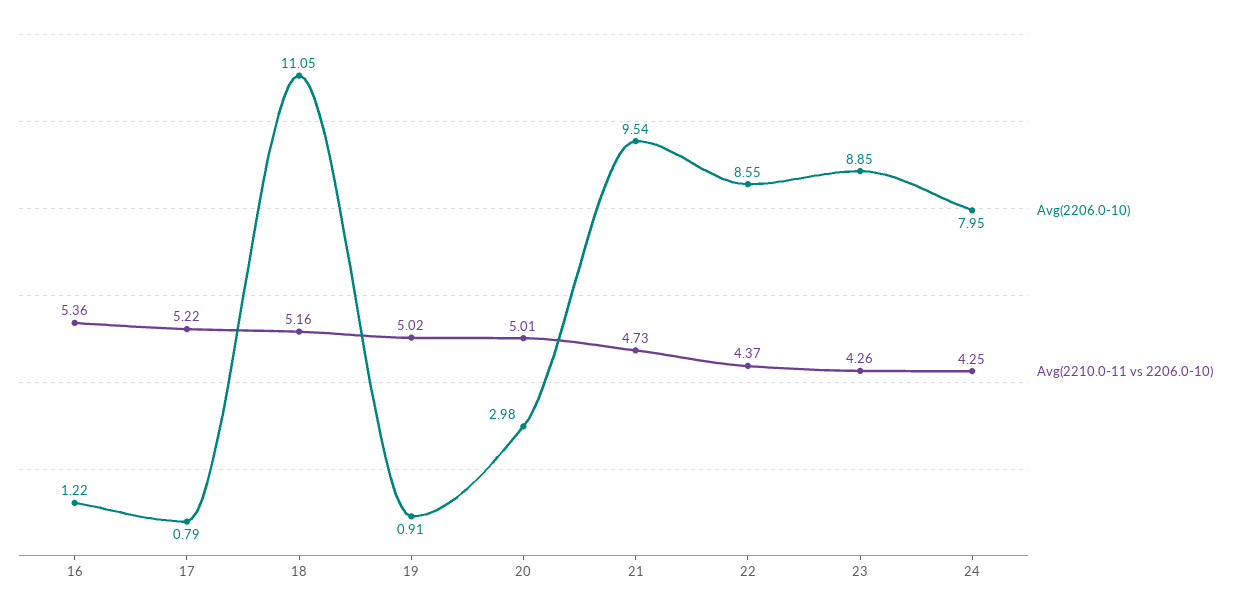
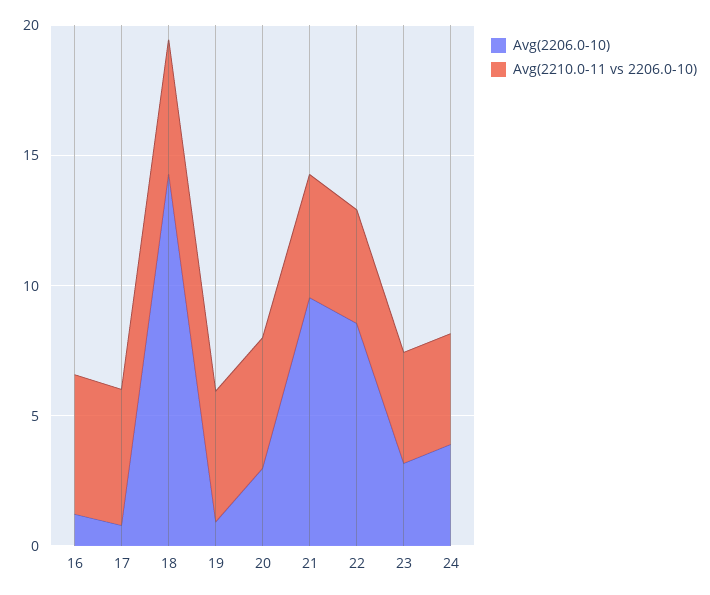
  {
    "Avg(2206.0-10)": {
      "16": 1.22,
      "17": 0.79,
-     "18": 11.05,
+     "18": 14,
      "19": 0.91,
      "20": 2.98,
      "21": 9.54,
      "22": 8.55,
-     "23": 8.85,
+     "23": 3,
-     "24": 7.95
+     "24": 4
    },
    "Avg(2210.0-11 vs 2206.0-10)": {
      "16": 5.36,
      "17": 5.22,
      "18": 5.16,
      "19": 5.02,
      "20": 5.01,
      "21": 4.73,
      "22": 4.37,
      "23": 4.26,
      "24": 4.25
    }
  }

